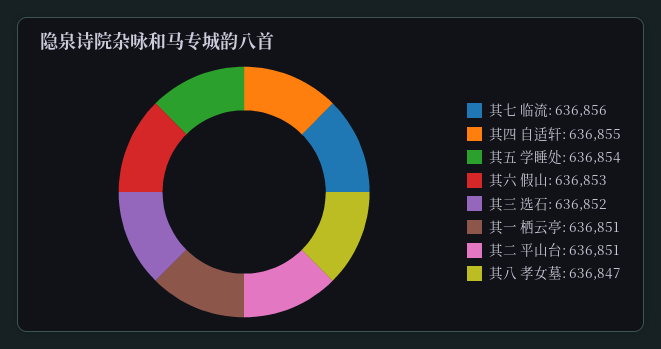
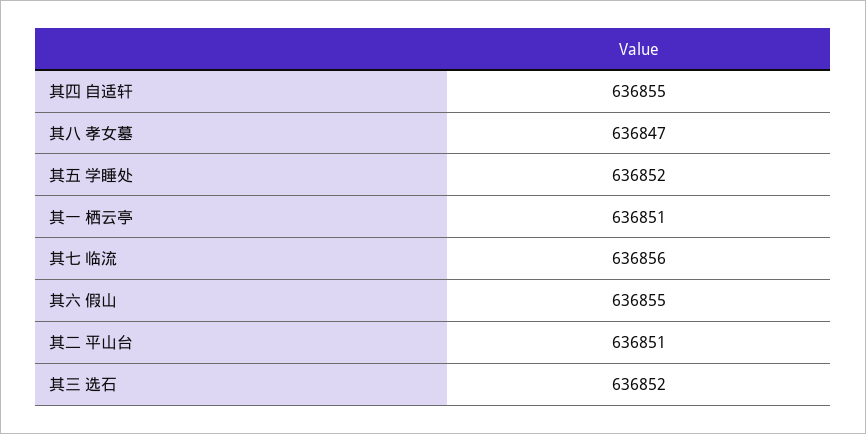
  {
    "其七 临流": 636856,
    "其四 自适轩": 636855,
-   "其五 学睡处": 636854,
+   "其五 学睡处": 636852,
-   "其六 假山": 636853,
+   "其六 假山": 636855,
    "其三 选石": 636852,
    "其一 栖云亭": 636851,
    "其二 平山台": 636851,
    "其八 孝女墓": 636847
  }

